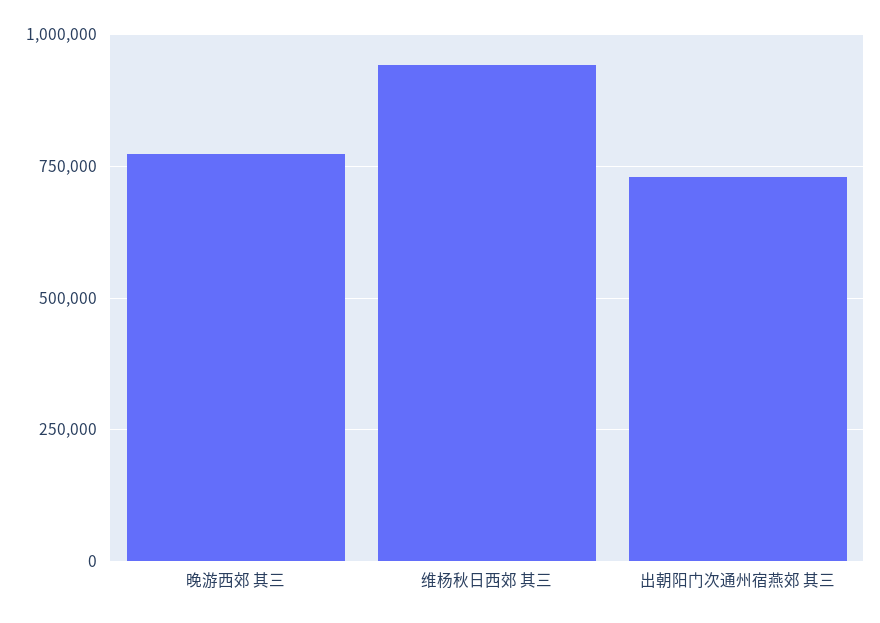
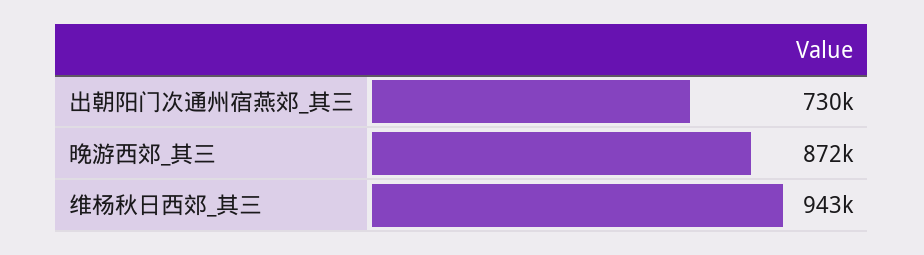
  {
-   "晚游西郊 其三": 775000,
+   "晚游西郊 其三": 872000,
    "维杨秋日西郊 其三": 943000,
    "出朝阳门次通州宿燕郊 其三": 730000
  }

